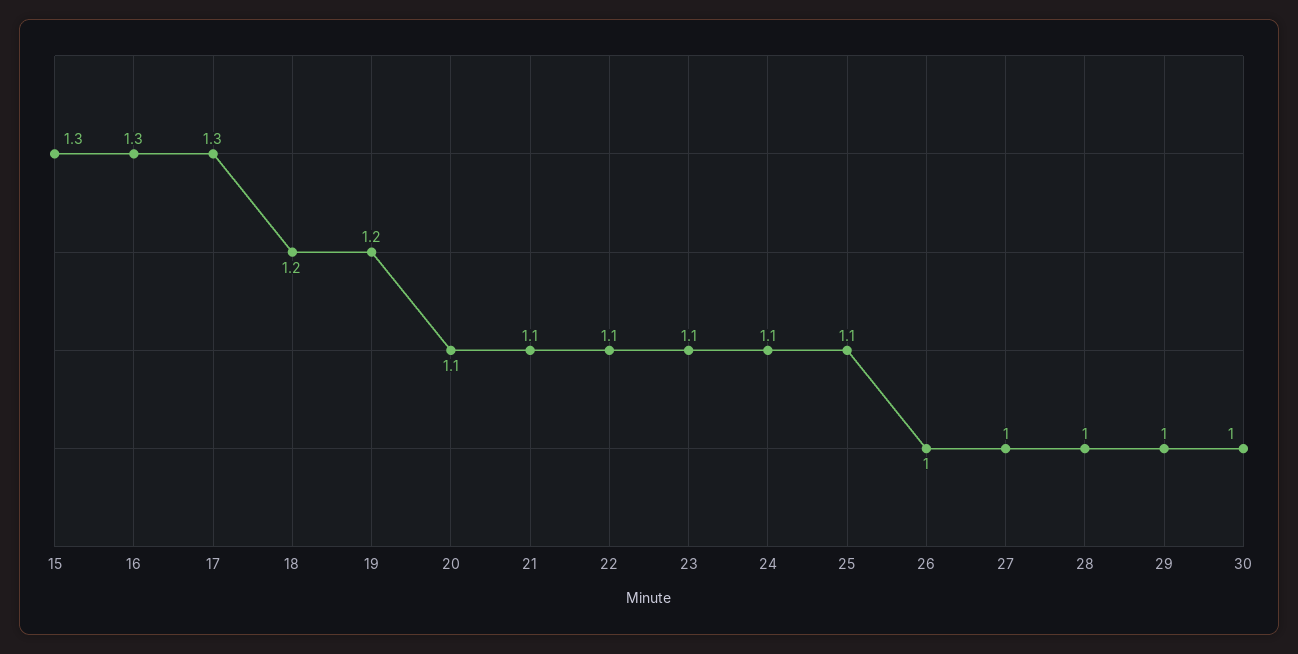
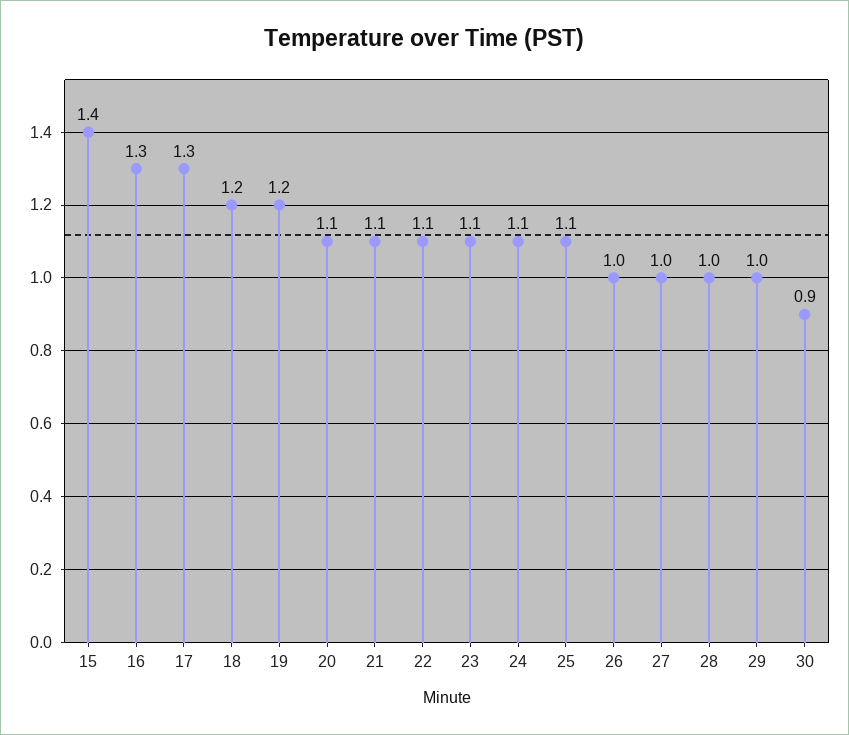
  {
-   "15": 1.3,
+   "15": 1.4,
    "16": 1.3,
    "17": 1.3,
    "18": 1.2,
    "19": 1.2,
    "20": 1.1,
    "21": 1.1,
    "22": 1.1,
    "23": 1.1,
    "24": 1.1,
    "25": 1.1,
    "26": 1,
    "27": 1,
    "28": 1,
    "29": 1,
-   "30": 1
+   "30": 0.9
  }

